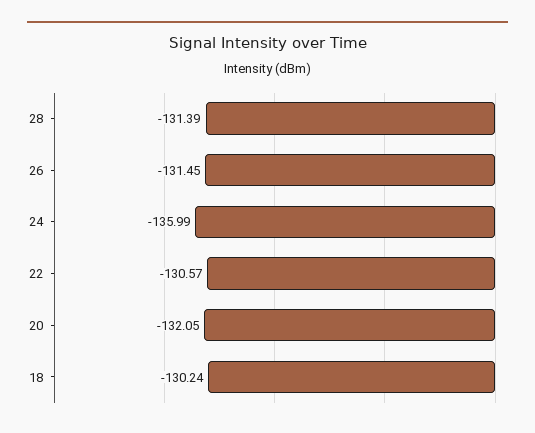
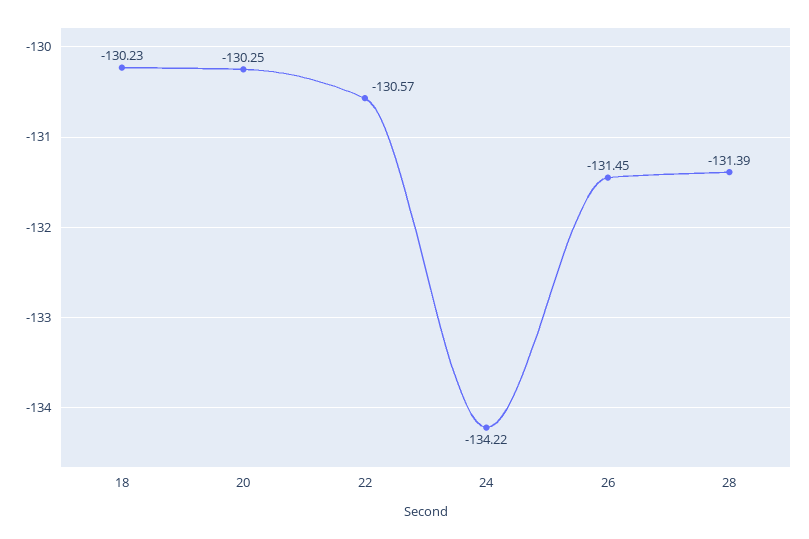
  {
    "28": -131.39,
    "26": -131.45,
-   "24": -135.99,
+   "24": -134.22,
    "22": -130.57,
-   "20": -132.05,
+   "20": -130.25,
-   "18": -130.24
+   "18": -130.23
  }

